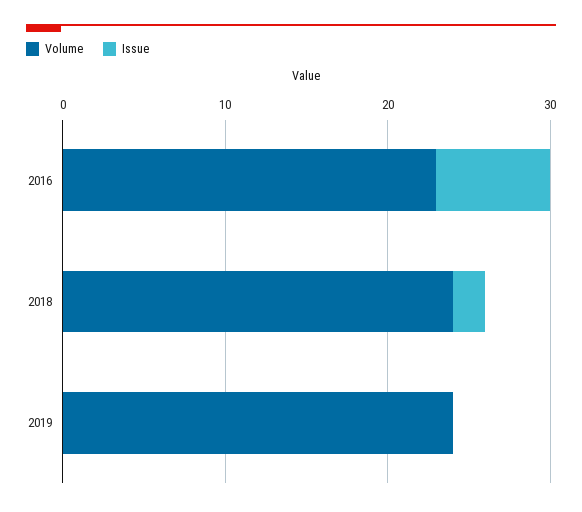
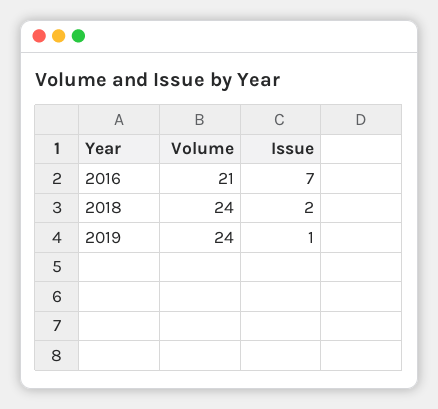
  {
    "Volume": {
-     "2016": 23,
+     "2016": 21,
      "2018": 24,
      "2019": 24
    },
    "Issue": {
      "2016": 7,
      "2018": 2,
-     "2019": 0
+     "2019": 1
    }
  }

